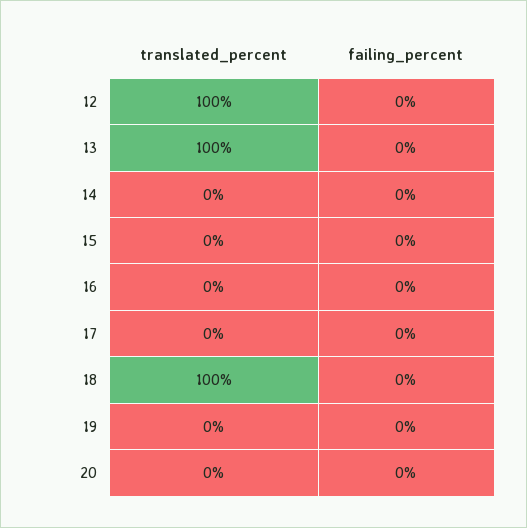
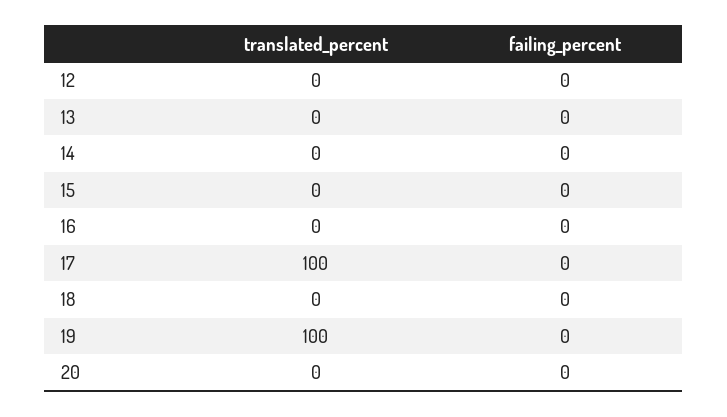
  {
    "translated_percent": {
-     "12": 100,
+     "12": 0,
-     "13": 100,
+     "13": 0,
      "14": 0,
      "15": 0,
      "16": 0,
-     "17": 0,
+     "17": 100,
-     "18": 100,
+     "18": 0,
-     "19": 0,
+     "19": 100,
      "20": 0
    },
    "failing_percent": {
      "12": 0,
      "13": 0,
      "14": 0,
      "15": 0,
      "16": 0,
      "17": 0,
      "18": 0,
      "19": 0,
      "20": 0
    }
  }

